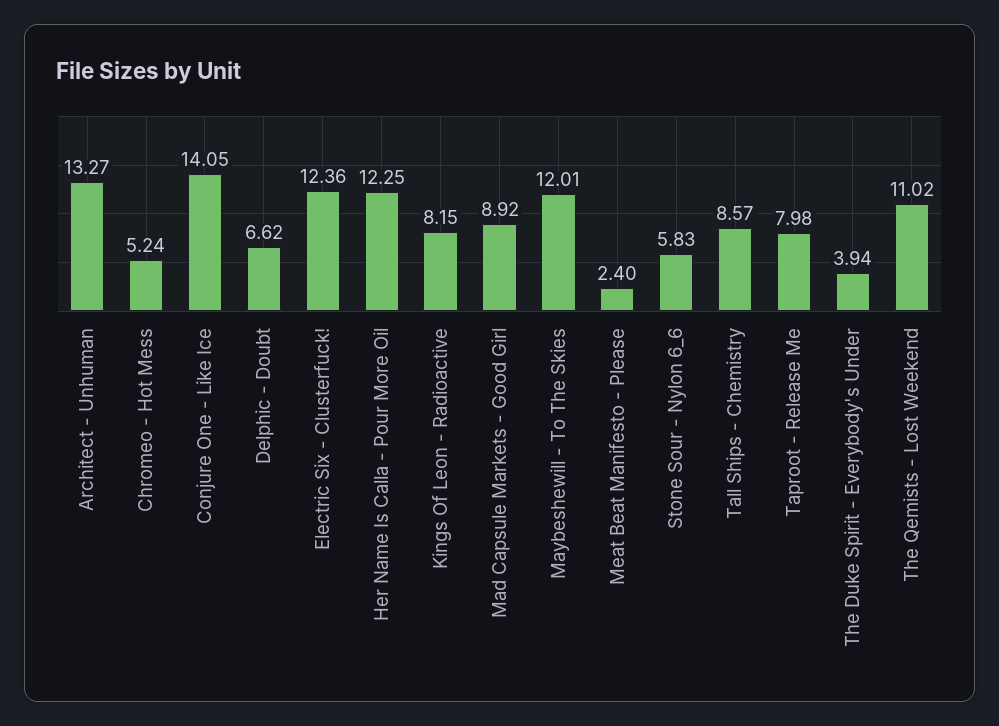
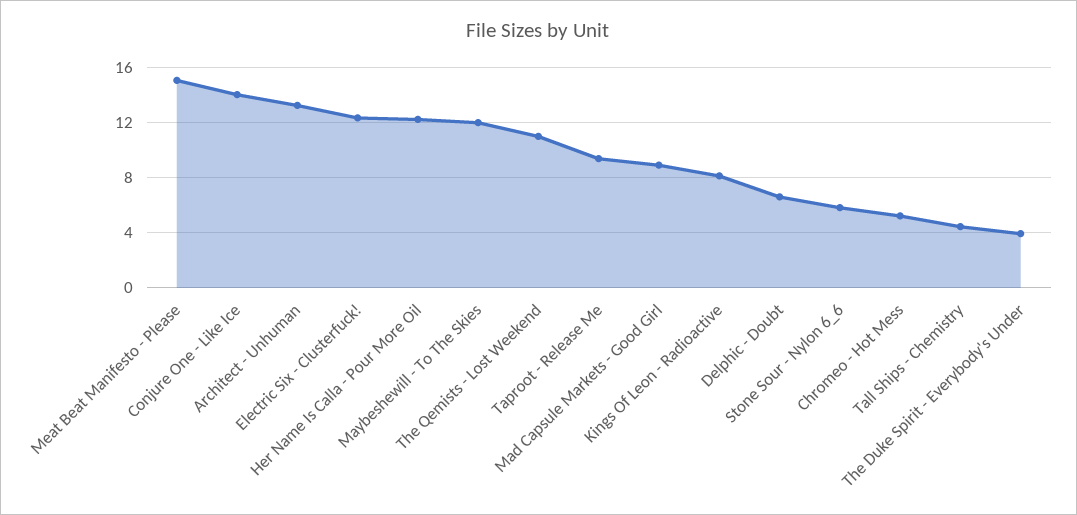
  {
    "Architect - Unhuman": 13.27,
    "Chromeo - Hot Mess": 5.24,
    "Conjure One - Like Ice": 14.05,
    "Delphic - Doubt": 6.62,
    "Electric Six - Clusterfuck!": 12.36,
    "Her Name Is Calla - Pour More Oil": 12.25,
    "Kings Of Leon - Radioactive": 8.15,
    "Mad Capsule Markets - Good Girl": 8.92,
    "Maybeshewill - To The Skies": 12.01,
-   "Meat Beat Manifesto - Please": 2.4,
+   "Meat Beat Manifesto - Please": 15,
    "Stone Sour - Nylon 6_6": 5.83,
-   "Tall Ships - Chemistry": 8.57,
+   "Tall Ships - Chemistry": 4.5,
-   "Taproot - Release Me": 7.98,
+   "Taproot - Release Me": 9.5,
    "The Duke Spirit - Everybody's Under": 3.94,
    "The Qemists - Lost Weekend": 11.02
  }

